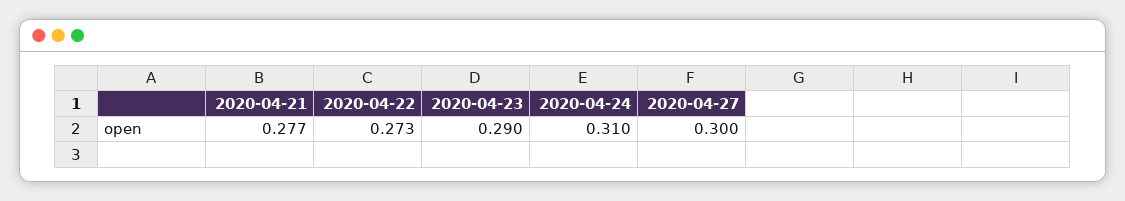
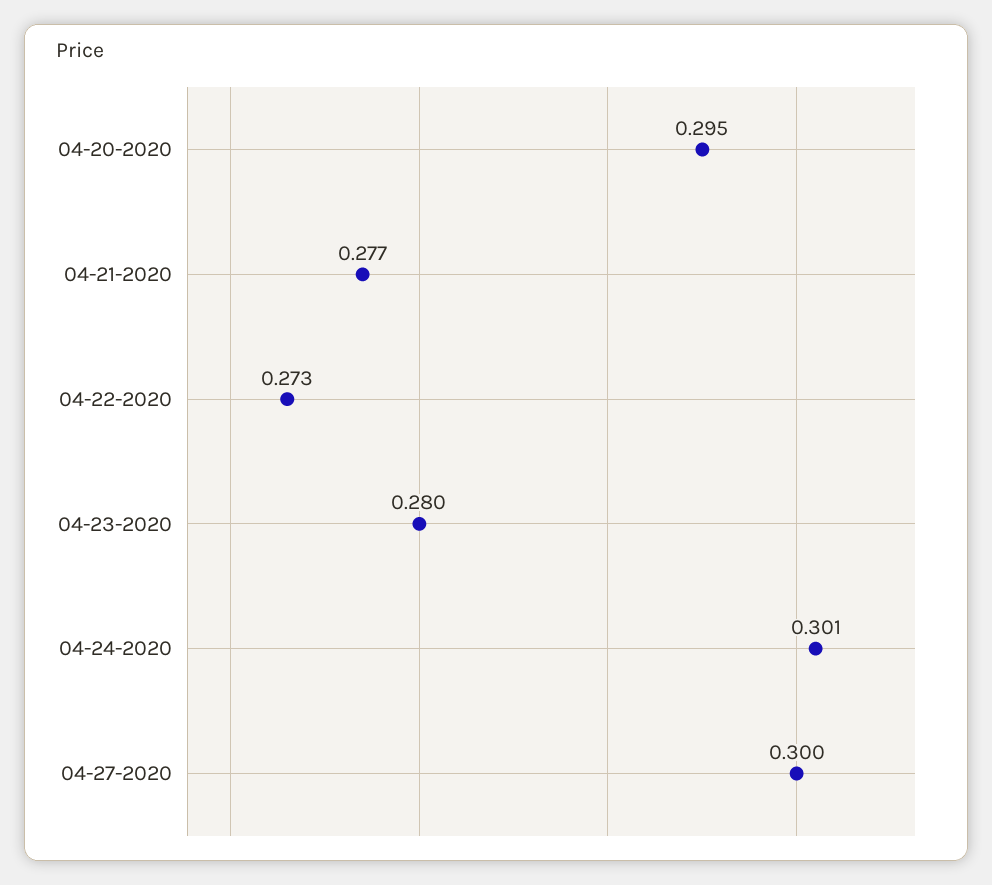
  {
    "2020-04-21": 0.277,
    "2020-04-22": 0.273,
-   "2020-04-23": 0.29,
+   "2020-04-23": 0.28,
-   "2020-04-24": 0.31,
+   "2020-04-24": 0.301,
-   "2020-04-27": 0.3
+   "2020-04-27": 0.3,
+   "04-20-2020": 0.295
  }

